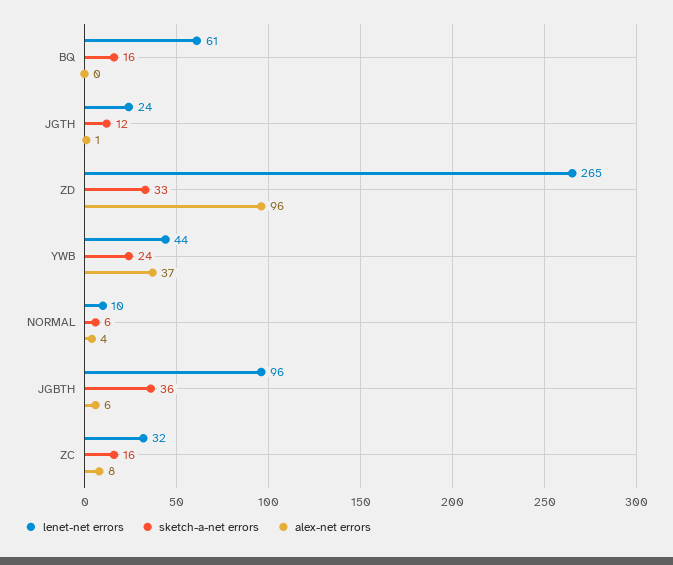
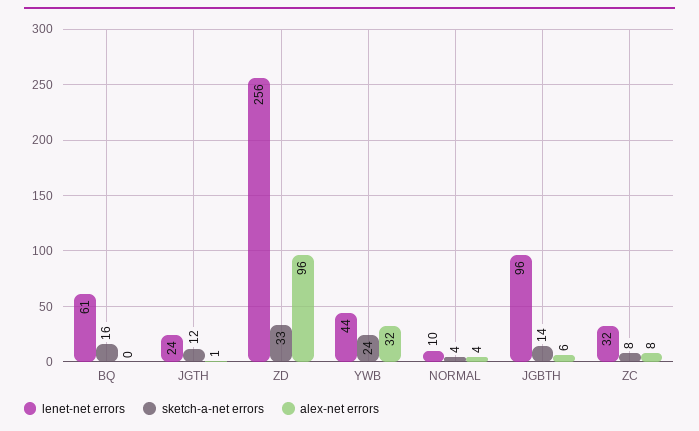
  {
    "lenet-net errors": {
      "BQ": 61,
      "JGTH": 24,
-     "ZD": 265,
+     "ZD": 256,
      "YWB": 44,
      "NORMAL": 10,
      "JGBTH": 96,
      "ZC": 32
    },
    "sketch-a-net errors": {
      "BQ": 16,
      "JGTH": 12,
      "ZD": 33,
      "YWB": 24,
-     "NORMAL": 6,
+     "NORMAL": 4,
-     "JGBTH": 36,
+     "JGBTH": 14,
-     "ZC": 16
+     "ZC": 8
    },
    "alex-net errors": {
      "BQ": 0,
      "JGTH": 1,
      "ZD": 96,
-     "YWB": 37,
+     "YWB": 32,
      "NORMAL": 4,
      "JGBTH": 6,
      "ZC": 8
    }
  }

